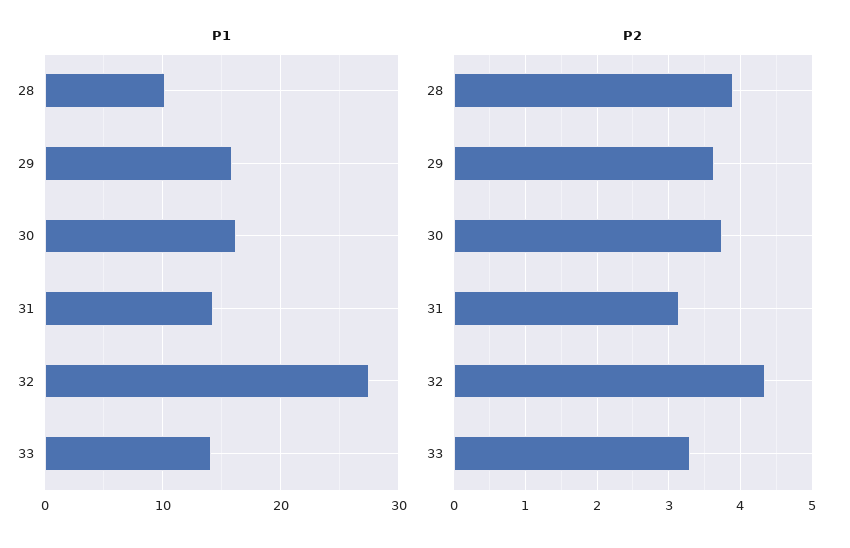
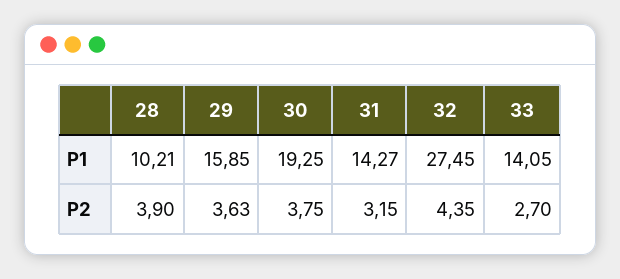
  {
    "P1": {
      "28": 10.21,
      "29": 15.85,
-     "30": 16,
+     "30": 19.25,
      "31": 14.27,
      "32": 27.45,
      "33": 14.05
    },
    "P2": {
      "28": 3.9,
      "29": 3.63,
      "30": 3.75,
      "31": 3.15,
      "32": 4.35,
-     "33": 3.3
+     "33": 2.7
    }
  }

